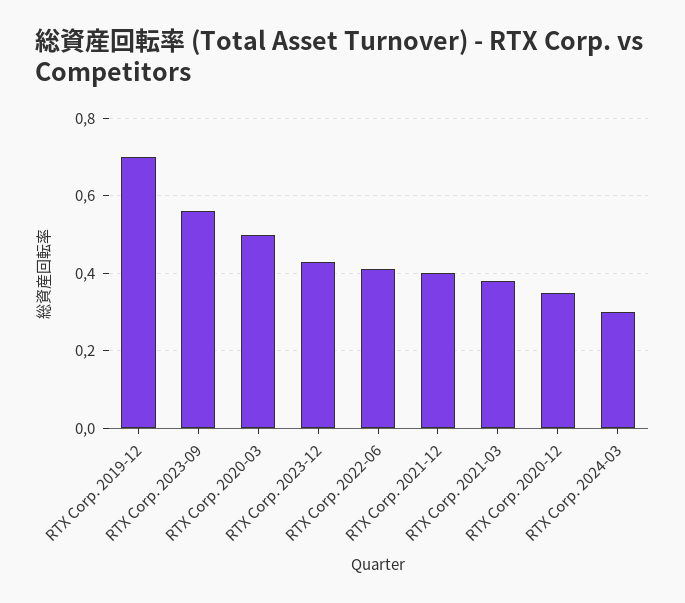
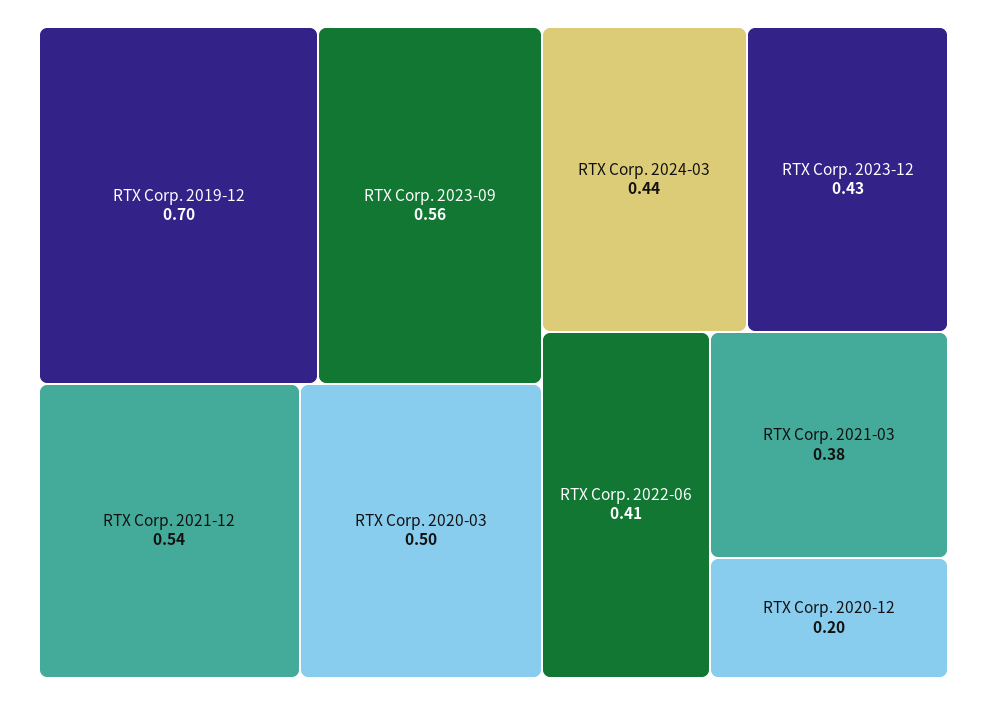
  {
    "RTX Corp. 2019-12": 0.7,
    "RTX Corp. 2023-09": 0.56,
    "RTX Corp. 2020-03": 0.5,
    "RTX Corp. 2023-12": 0.43,
    "RTX Corp. 2022-06": 0.41,
-   "RTX Corp. 2021-12": 0.4,
+   "RTX Corp. 2021-12": 0.54,
    "RTX Corp. 2021-03": 0.38,
-   "RTX Corp. 2020-12": 0.35,
+   "RTX Corp. 2020-12": 0.2,
-   "RTX Corp. 2024-03": 0.3
+   "RTX Corp. 2024-03": 0.44
  }

